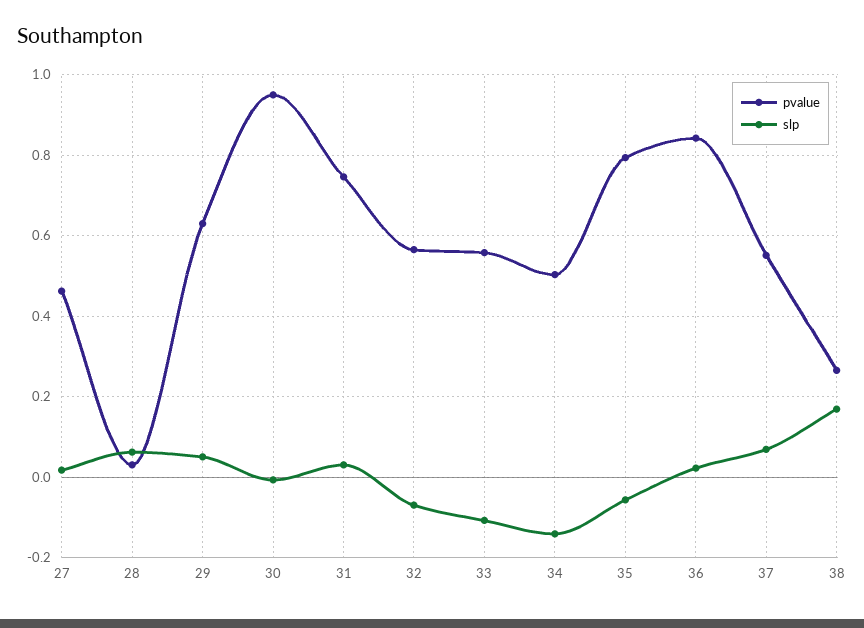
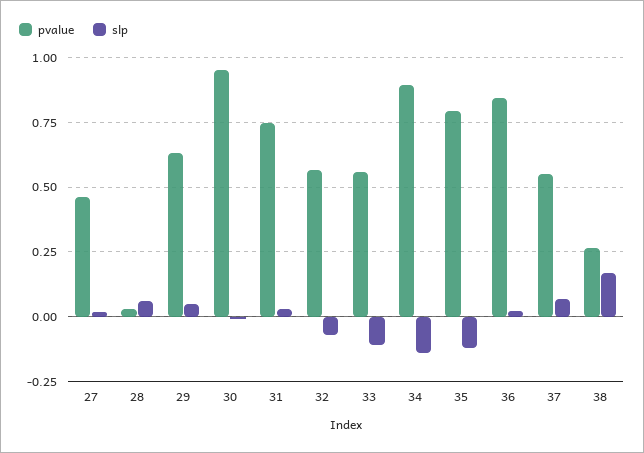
  {
    "pvalue": {
      "27": 0.46,
      "28": 0.04,
      "29": 0.64,
      "30": 0.96,
      "31": 0.74,
      "32": 0.56,
      "33": 0.56,
-     "34": 0.5,
+     "34": 0.9,
      "35": 0.8,
      "36": 0.84,
      "37": 0.56,
      "38": 0.26
    },
    "slp": {
      "27": 0.02,
      "28": 0.06,
      "29": 0.06,
      "30": 0,
      "31": 0.04,
      "32": -0.08,
      "33": -0.1,
      "34": -0.14,
-     "35": -0.06,
+     "35": -0.125,
      "36": 0.02,
      "37": 0.06,
      "38": 0.16
    }
  }

